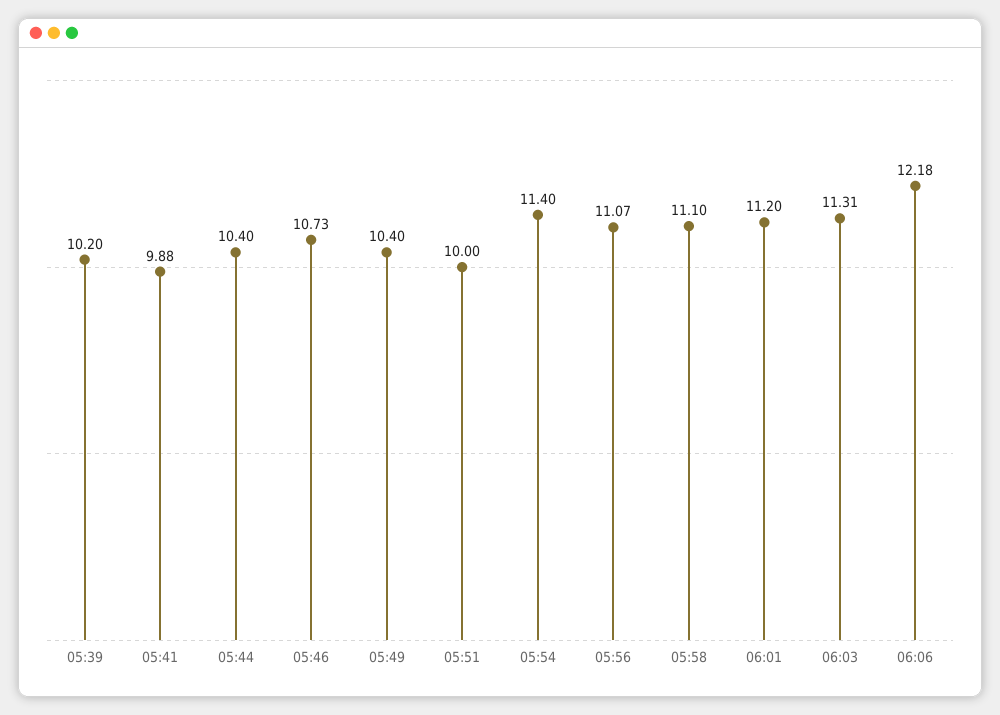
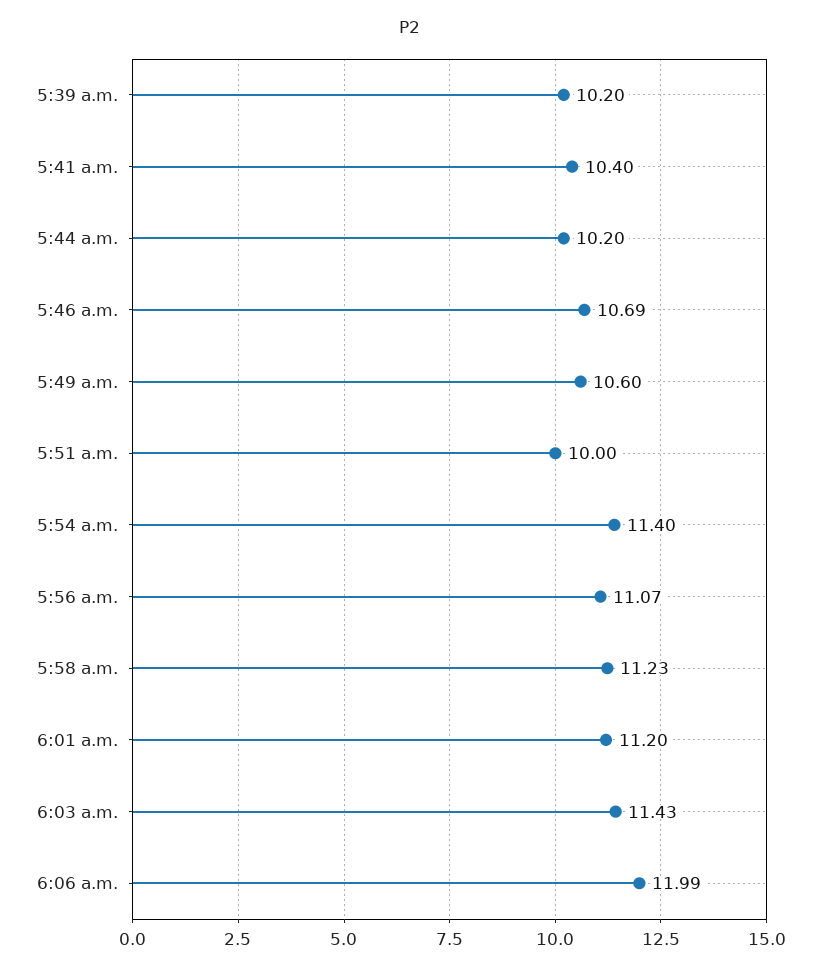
  {
    "05:39": 10.2,
-   "05:41": 9.88,
+   "05:41": 10.4,
-   "05:44": 10.4,
+   "05:44": 10.2,
-   "05:46": 10.73,
+   "05:46": 10.69,
-   "05:49": 10.4,
+   "05:49": 10.6,
    "05:51": 10,
    "05:54": 11.4,
    "05:56": 11.07,
-   "05:58": 11.1,
+   "05:58": 11.23,
    "06:01": 11.2,
-   "06:03": 11.31,
+   "06:03": 11.43,
-   "06:06": 12.18
+   "06:06": 11.99
  }

